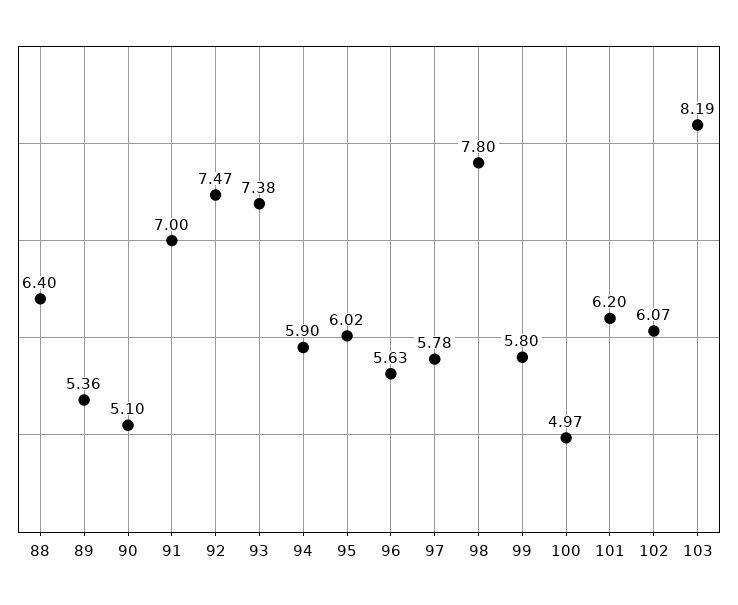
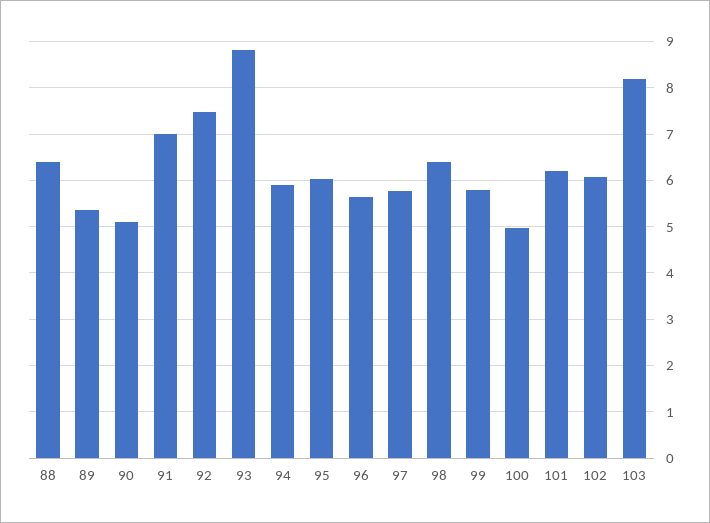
  {
    "88": 6.4,
    "89": 5.36,
    "90": 5.1,
    "91": 7,
    "92": 7.47,
-   "93": 7.38,
+   "93": 8.8,
    "94": 5.9,
    "95": 6.02,
    "96": 5.63,
    "97": 5.78,
-   "98": 7.8,
+   "98": 6.4,
    "99": 5.8,
    "100": 4.97,
    "101": 6.2,
    "102": 6.07,
    "103": 8.19
  }

